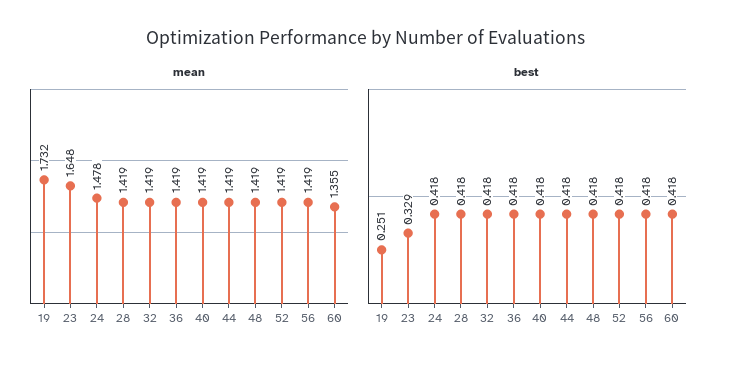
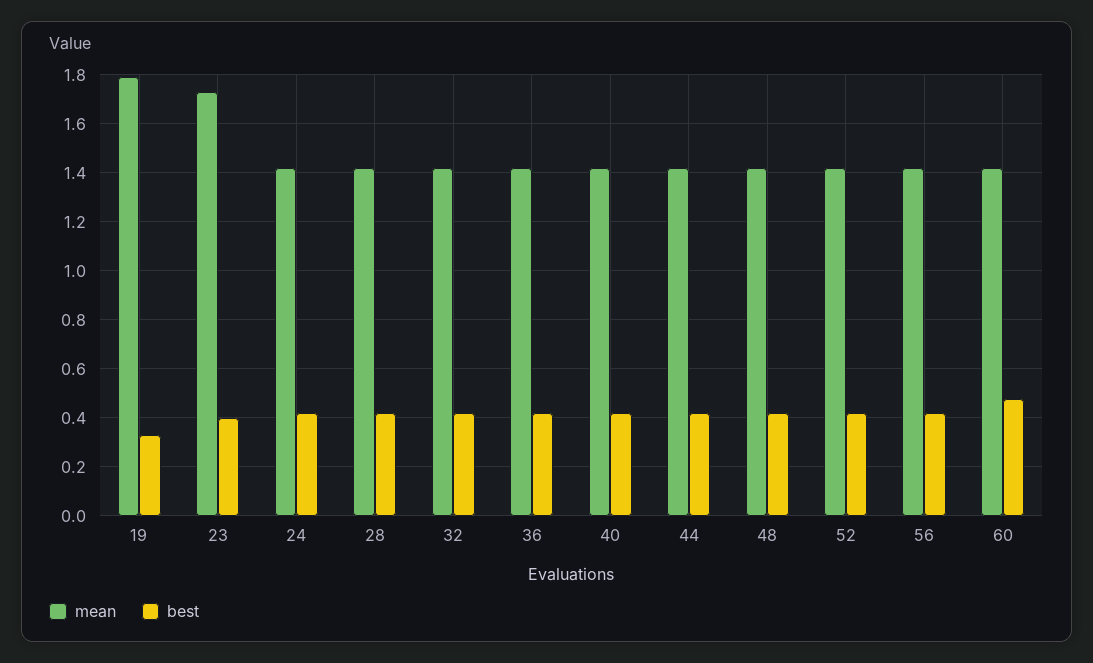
  {
    "mean": {
-     "19": 1.732,
+     "19": 1.8,
-     "23": 1.648,
+     "23": 1.725,
-     "24": 1.478,
+     "24": 1.425,
      "28": 1.419,
      "32": 1.419,
      "36": 1.419,
      "40": 1.419,
      "44": 1.419,
      "48": 1.419,
      "52": 1.419,
      "56": 1.419,
-     "60": 1.355
+     "60": 1.425
    },
    "best": {
-     "19": 0.251,
+     "19": 0.325,
-     "23": 0.329,
+     "23": 0.4,
      "24": 0.418,
      "28": 0.418,
      "32": 0.418,
      "36": 0.418,
      "40": 0.418,
      "44": 0.418,
      "48": 0.418,
      "52": 0.418,
      "56": 0.418,
-     "60": 0.418
+     "60": 0.475
    }
  }

